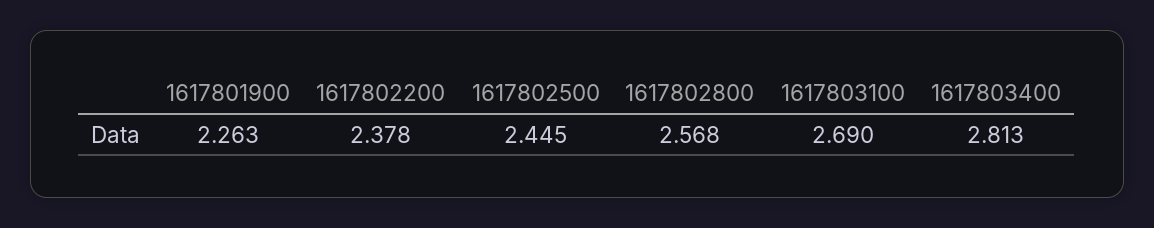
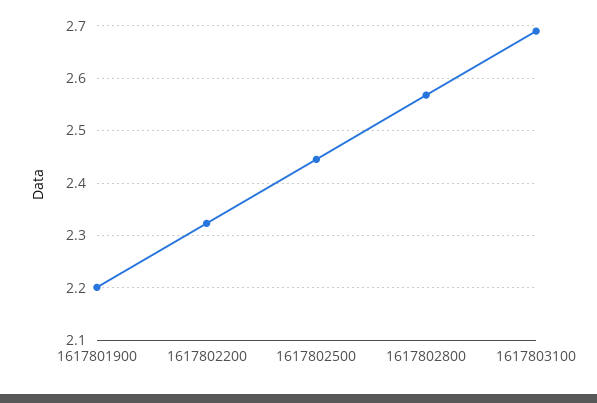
  {
-   "1617801900": 2.263,
+   "1617801900": 2.2,
-   "1617802200": 2.378,
+   "1617802200": 2.32,
    "1617802500": 2.445,
    "1617802800": 2.568,
-   "1617803100": 2.69,
+   "1617803100": 2.69
-   "1617803400": 2.813
  }

